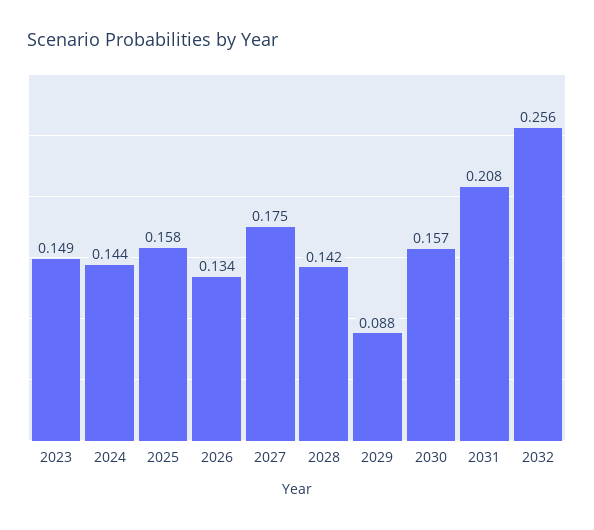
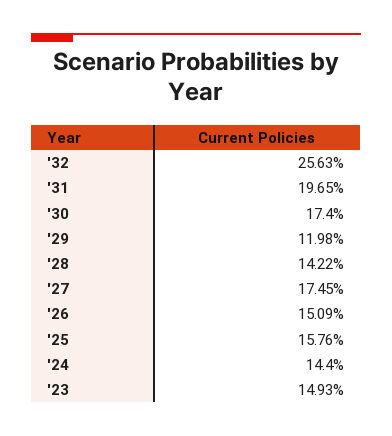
  {
    "2023": 0.1493,
    "2024": 0.144,
    "2025": 0.1576,
-   "2026": 0.134,
+   "2026": 0.1509,
    "2027": 0.1745,
    "2028": 0.1422,
-   "2029": 0.088,
+   "2029": 0.1198,
-   "2030": 0.157,
+   "2030": 0.174,
-   "2031": 0.208,
+   "2031": 0.1965,
    "2032": 0.2563
  }

